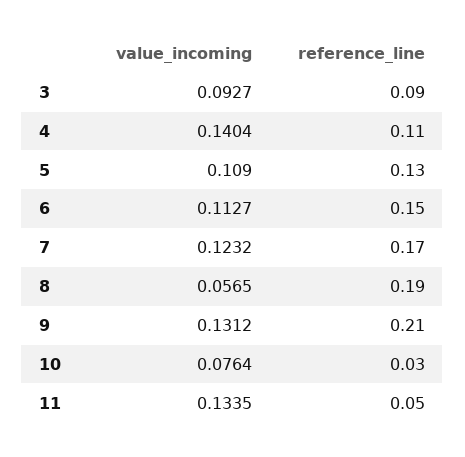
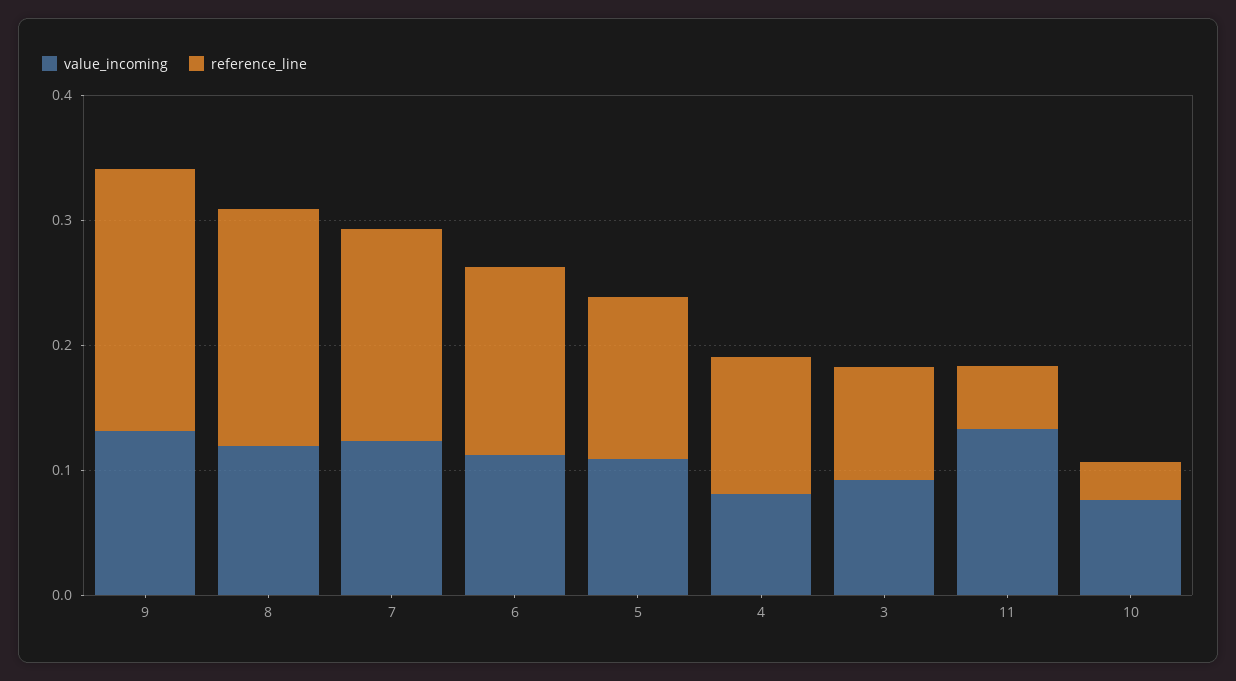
  {
    "value_incoming": {
      "3": 0.0927,
-     "4": 0.1404,
+     "4": 0.08,
      "5": 0.109,
      "6": 0.1127,
      "7": 0.1232,
-     "8": 0.0565,
+     "8": 0.12,
      "9": 0.1312,
      "10": 0.0764,
      "11": 0.1335
    },
    "reference_line": {
      "3": 0.09,
      "4": 0.11,
      "5": 0.13,
      "6": 0.15,
      "7": 0.17,
      "8": 0.19,
      "9": 0.21,
      "10": 0.03,
      "11": 0.05
    }
  }

